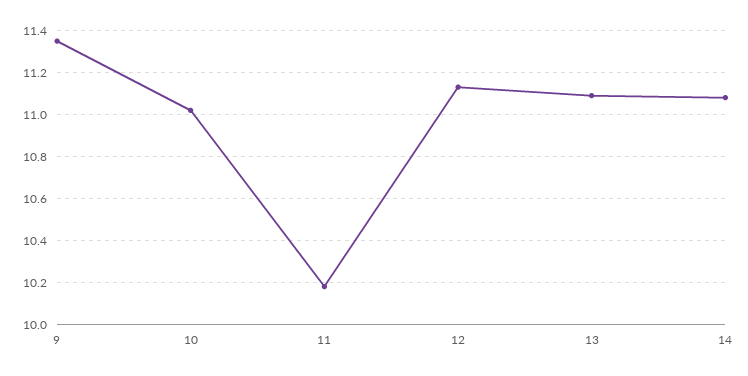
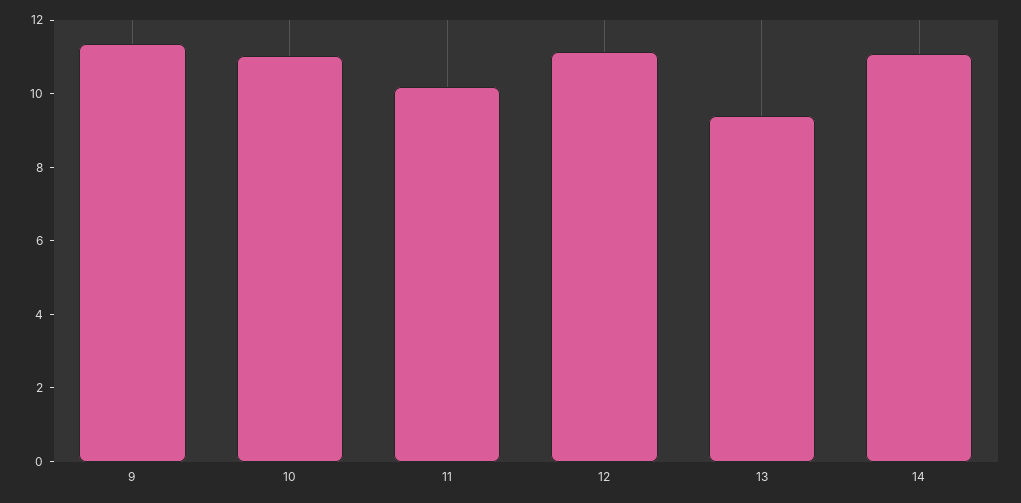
  {
    "9": 11.35,
    "10": 11,
    "11": 10.2,
    "12": 11.15,
-   "13": 11.1,
+   "13": 9.5,
    "14": 11.1
  }

